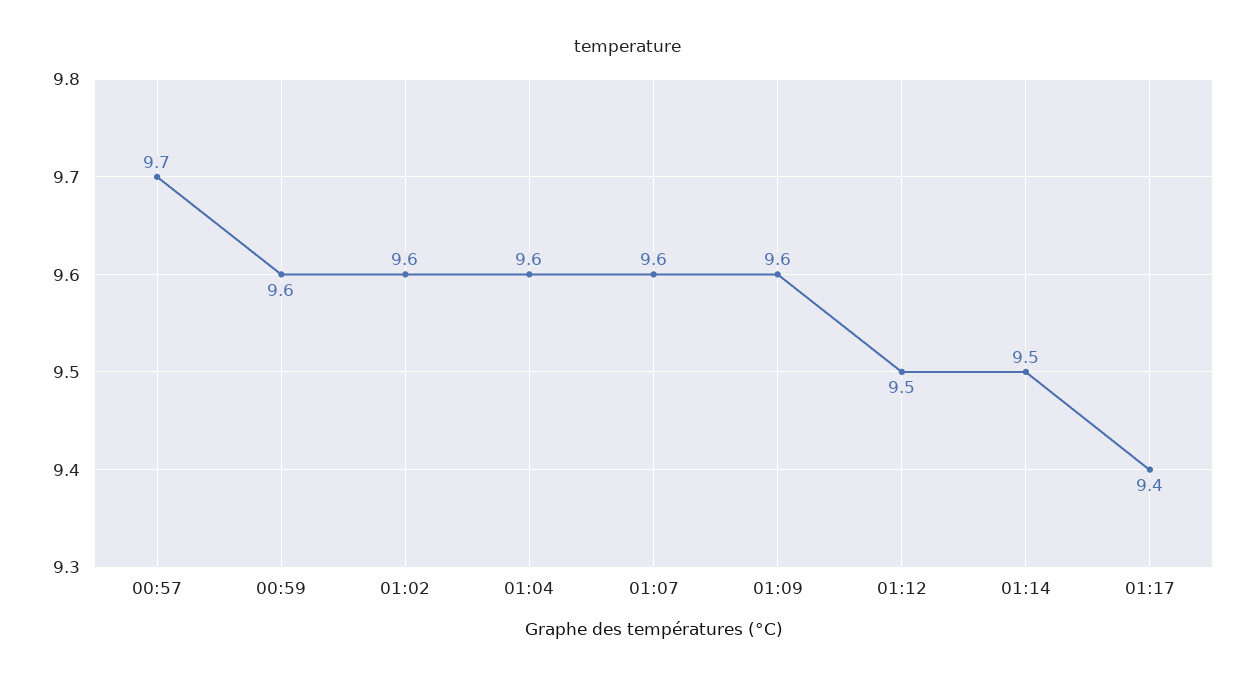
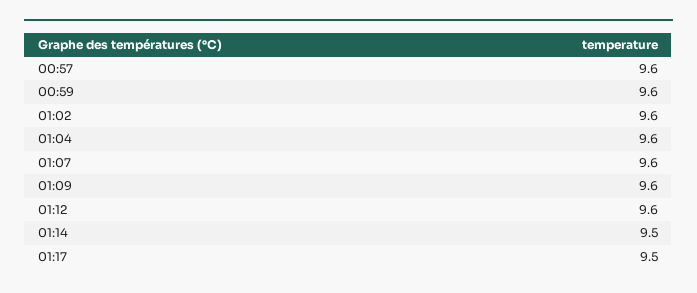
  {
-   "00:57": 9.7,
+   "00:57": 9.6,
    "00:59": 9.6,
    "01:02": 9.6,
    "01:04": 9.6,
    "01:07": 9.6,
    "01:09": 9.6,
-   "01:12": 9.5,
+   "01:12": 9.6,
    "01:14": 9.5,
-   "01:17": 9.4
+   "01:17": 9.5
  }

